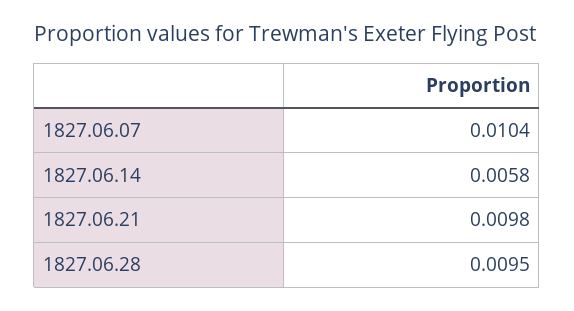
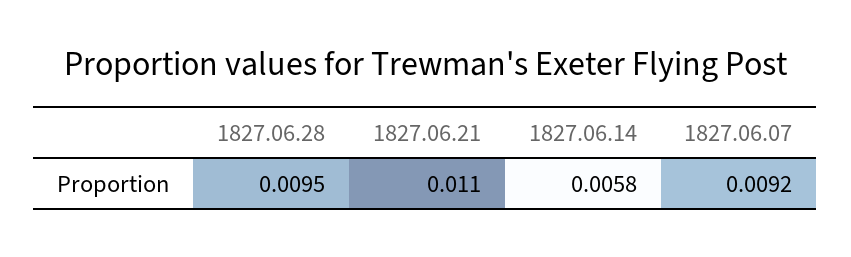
  {
-   "1827.06.07": 0.0104,
+   "1827.06.07": 0.0092,
    "1827.06.14": 0.0058,
-   "1827.06.21": 0.0098,
+   "1827.06.21": 0.011,
    "1827.06.28": 0.0095
  }

